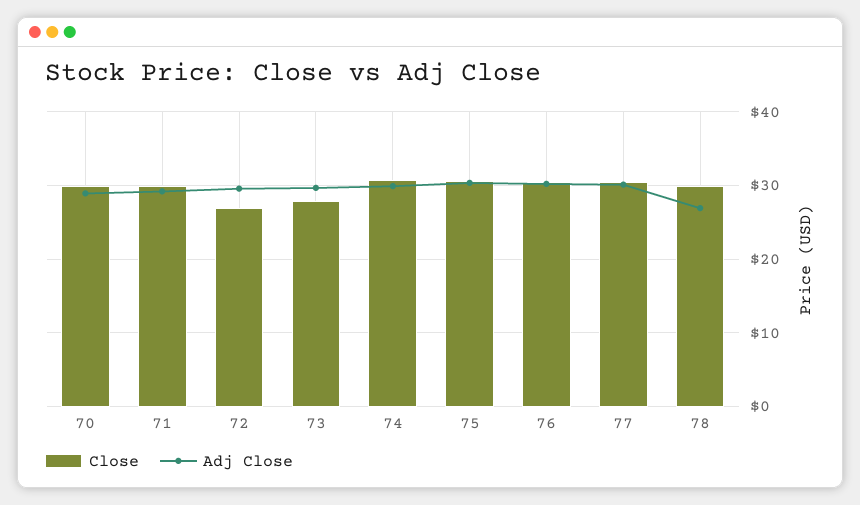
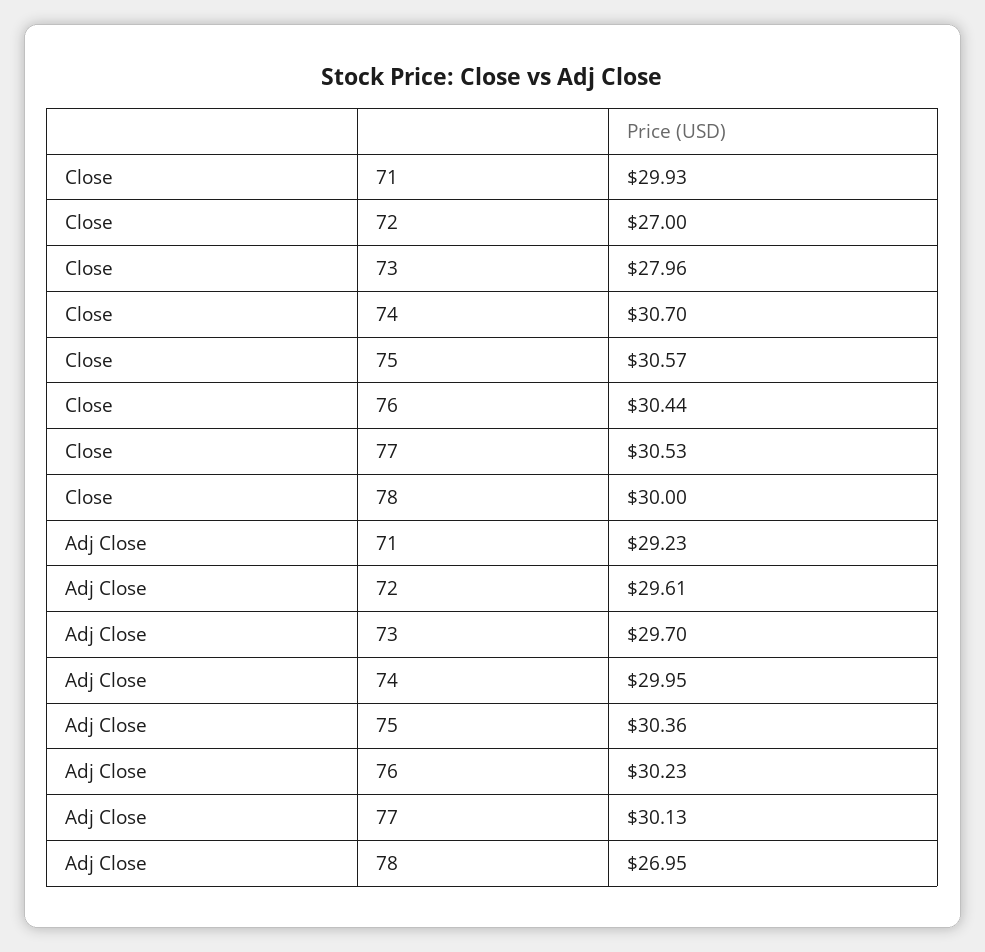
  {
    "Close": {
-     "70": 30,
      "71": 29.93,
      "72": 27,
      "73": 27.96,
      "74": 30.7,
      "75": 30.57,
      "76": 30.44,
      "77": 30.53,
      "78": 30
    },
    "Adj Close": {
-     "70": 29,
      "71": 29.23,
      "72": 29.61,
      "73": 29.7,
      "74": 29.95,
      "75": 30.36,
      "76": 30.23,
      "77": 30.13,
      "78": 26.95
    }
  }

